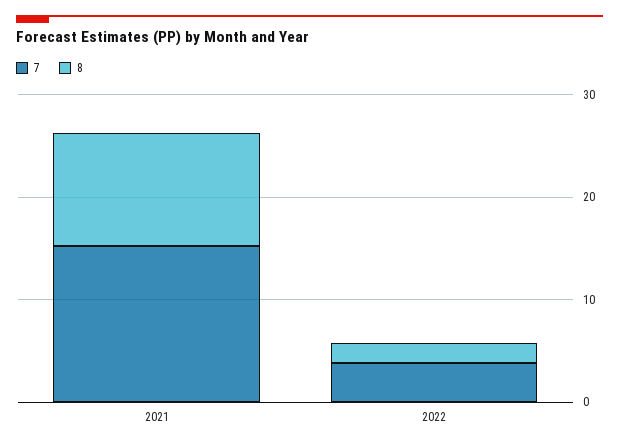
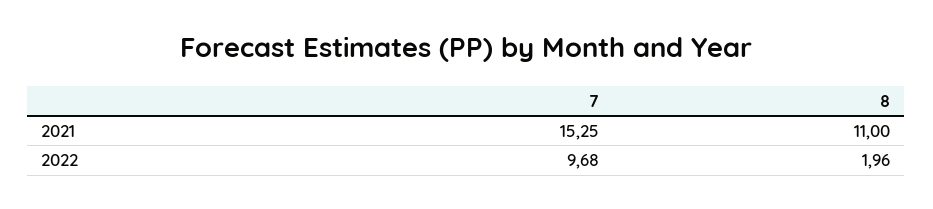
  {
    "7": {
      "2021": 15.25,
-     "2022": 4
+     "2022": 9.68
    },
    "8": {
      "2021": 11,
      "2022": 1.96
    }
  }

